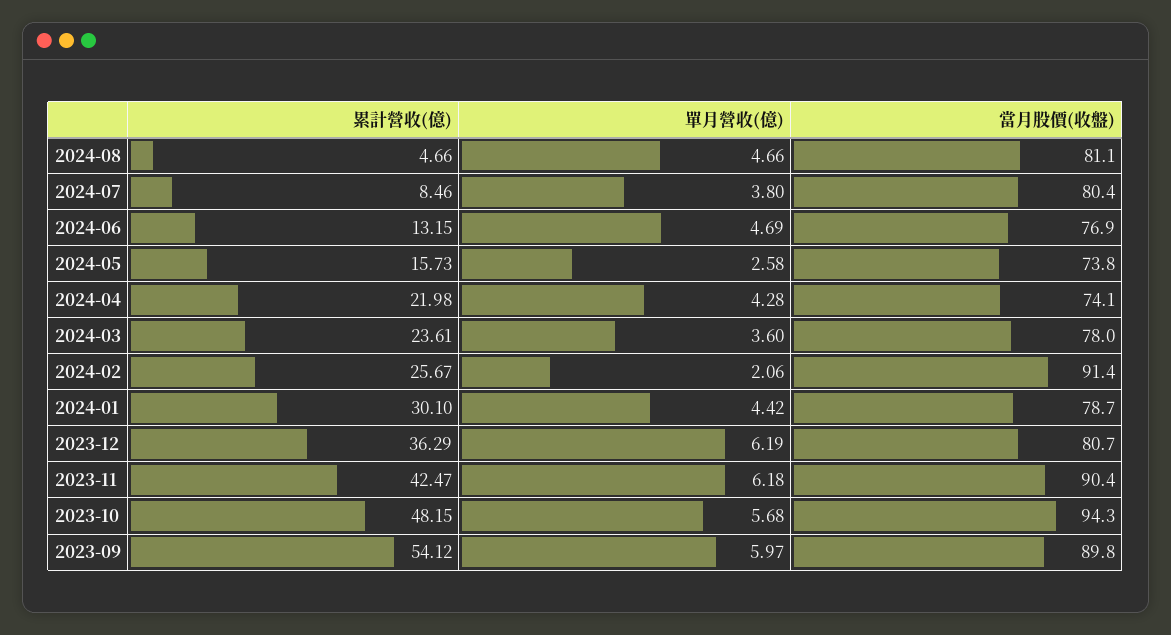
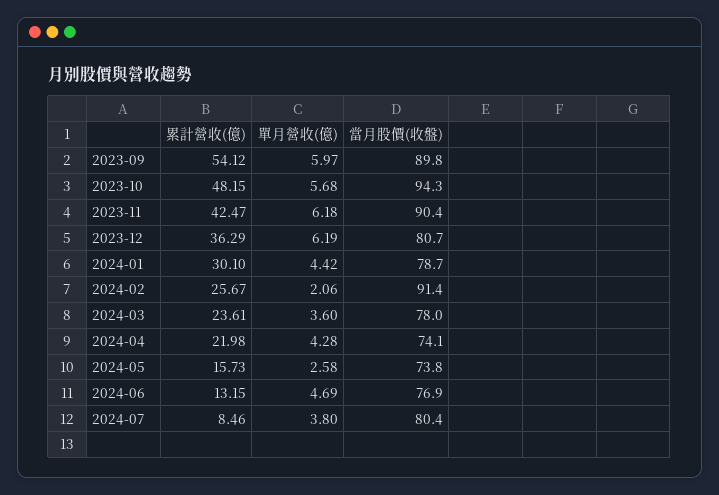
  {
    "累計營收(億)": {
-     "2024-08": 4.66,
      "2024-07": 8.46,
      "2024-06": 13.15,
      "2024-05": 15.73,
      "2024-04": 21.98,
      "2024-03": 23.61,
      "2024-02": 25.67,
      "2024-01": 30.1,
      "2023-12": 36.29,
      "2023-11": 42.47,
      "2023-10": 48.15,
      "2023-09": 54.12
    },
    "單月營收(億)": {
-     "2024-08": 4.66,
      "2024-07": 3.8,
      "2024-06": 4.69,
      "2024-05": 2.58,
      "2024-04": 4.28,
      "2024-03": 3.6,
      "2024-02": 2.06,
      "2024-01": 4.42,
      "2023-12": 6.19,
      "2023-11": 6.18,
      "2023-10": 5.68,
      "2023-09": 5.97
    },
    "當月股價(收盤)": {
-     "2024-08": 81.1,
      "2024-07": 80.4,
      "2024-06": 76.9,
      "2024-05": 73.8,
      "2024-04": 74.1,
      "2024-03": 78,
      "2024-02": 91.4,
      "2024-01": 78.7,
      "2023-12": 80.7,
      "2023-11": 90.4,
      "2023-10": 94.3,
      "2023-09": 89.8
    }
  }

